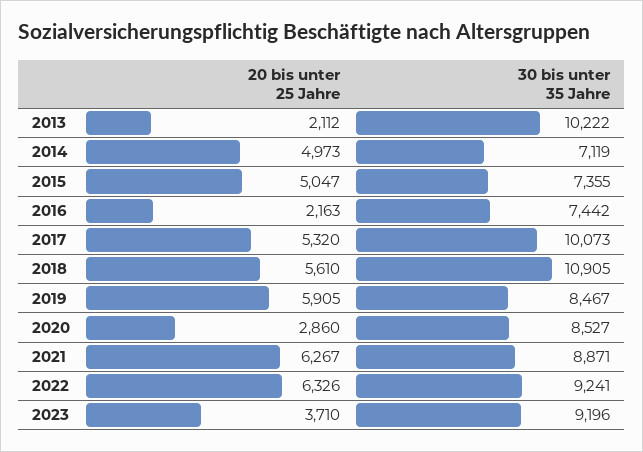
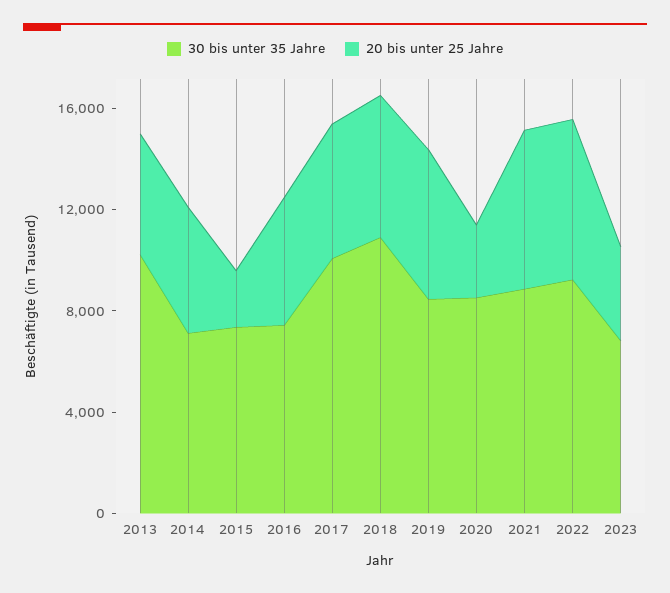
  {
    "20 bis unter 25 Jahre": {
-     "2013": 2112,
+     "2013": 5000,
      "2014": 4973,
-     "2015": 5047,
+     "2015": 2000,
-     "2016": 2163,
+     "2016": 5000,
      "2017": 5320,
      "2018": 5610,
      "2019": 5905,
      "2020": 2860,
      "2021": 6267,
      "2022": 6326,
      "2023": 3710
    },
    "30 bis unter 35 Jahre": {
      "2013": 10222,
      "2014": 7119,
      "2015": 7355,
      "2016": 7442,
      "2017": 10073,
      "2018": 10905,
      "2019": 8467,
      "2020": 8527,
      "2021": 8871,
      "2022": 9241,
-     "2023": 9196
+     "2023": 7000
    }
  }

